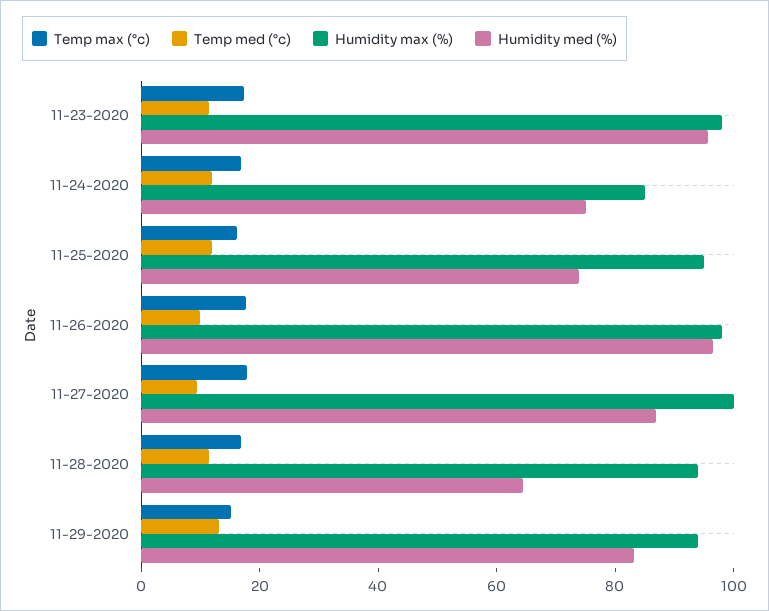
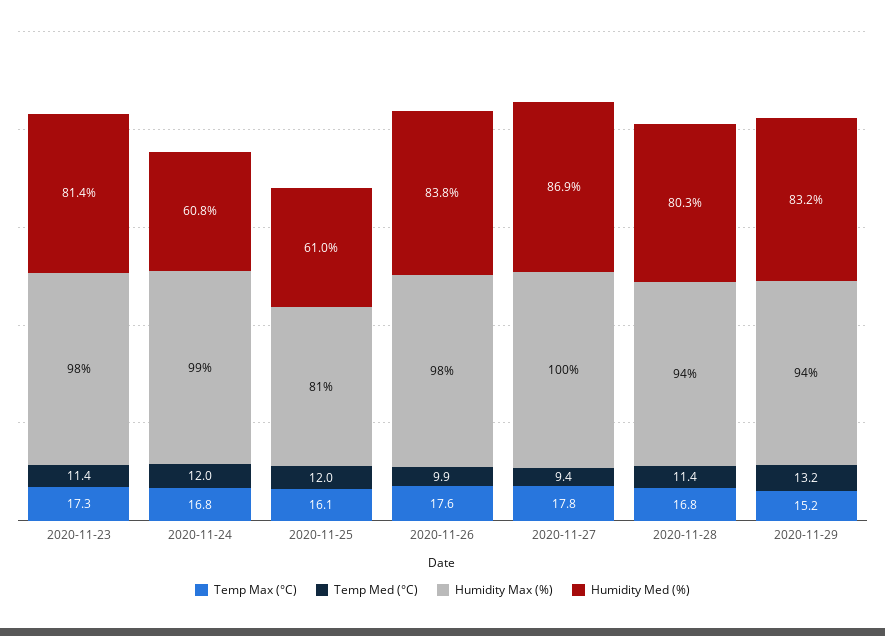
  {
    "Temp max (°c)": {
      "11-23-2020": 17.3,
      "11-24-2020": 16.8,
      "11-25-2020": 16.1,
      "11-26-2020": 17.6,
      "11-27-2020": 17.8,
      "11-28-2020": 16.8,
      "11-29-2020": 15.2
    },
    "Temp med (°c)": {
      "11-23-2020": 11.4,
      "11-24-2020": 12,
      "11-25-2020": 12,
      "11-26-2020": 9.9,
      "11-27-2020": 9.4,
      "11-28-2020": 11.4,
      "11-29-2020": 13.2
    },
    "Humidity max (%)": {
      "11-23-2020": 98,
-     "11-24-2020": 85,
+     "11-24-2020": 99,
-     "11-25-2020": 95,
+     "11-25-2020": 81,
      "11-26-2020": 98,
      "11-27-2020": 100,
      "11-28-2020": 94,
      "11-29-2020": 94
    },
    "Humidity med (%)": {
-     "11-23-2020": 95,
+     "11-23-2020": 81.4,
-     "11-24-2020": 75,
+     "11-24-2020": 60.8,
-     "11-25-2020": 75,
+     "11-25-2020": 61,
-     "11-26-2020": 95,
+     "11-26-2020": 83.8,
      "11-27-2020": 86.9,
-     "11-28-2020": 65,
+     "11-28-2020": 80.3,
      "11-29-2020": 83.2
    }
  }

